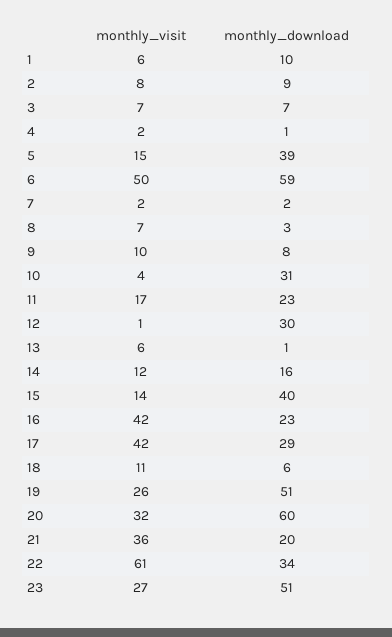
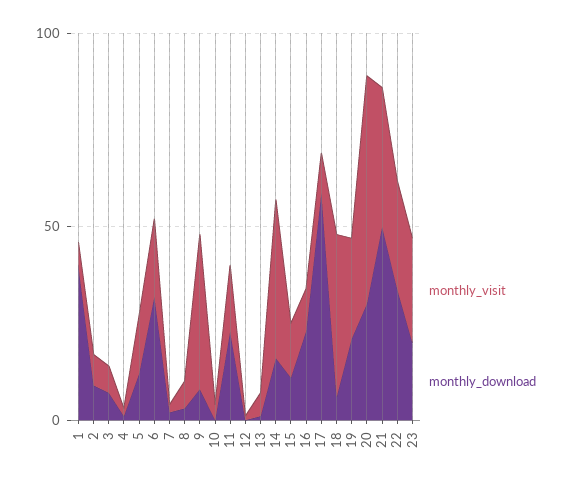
  {
    "monthly_visit": {
      "1": 6,
      "2": 8,
      "3": 7,
      "4": 2,
      "5": 15,
-     "6": 50,
+     "6": 20,
      "7": 2,
      "8": 7,
-     "9": 10,
+     "9": 40,
      "10": 4,
      "11": 17,
      "12": 1,
      "13": 6,
-     "14": 12,
+     "14": 40,
      "15": 14,
-     "16": 42,
+     "16": 10,
-     "17": 42,
+     "17": 10,
-     "18": 11,
+     "18": 40,
      "19": 26,
-     "20": 32,
+     "20": 60,
      "21": 36,
-     "22": 61,
+     "22": 30,
      "23": 27
    },
    "monthly_download": {
-     "1": 10,
+     "1": 40,
      "2": 9,
      "3": 7,
      "4": 1,
-     "5": 39,
+     "5": 10,
-     "6": 59,
+     "6": 30,
      "7": 2,
      "8": 3,
      "9": 8,
-     "10": 31,
+     "10": 0,
      "11": 23,
-     "12": 30,
+     "12": 0,
      "13": 1,
      "14": 16,
-     "15": 40,
+     "15": 10,
      "16": 23,
-     "17": 29,
+     "17": 60,
      "18": 6,
-     "19": 51,
+     "19": 20,
-     "20": 60,
+     "20": 30,
-     "21": 20,
+     "21": 50,
      "22": 34,
-     "23": 51
+     "23": 20
    }
  }

